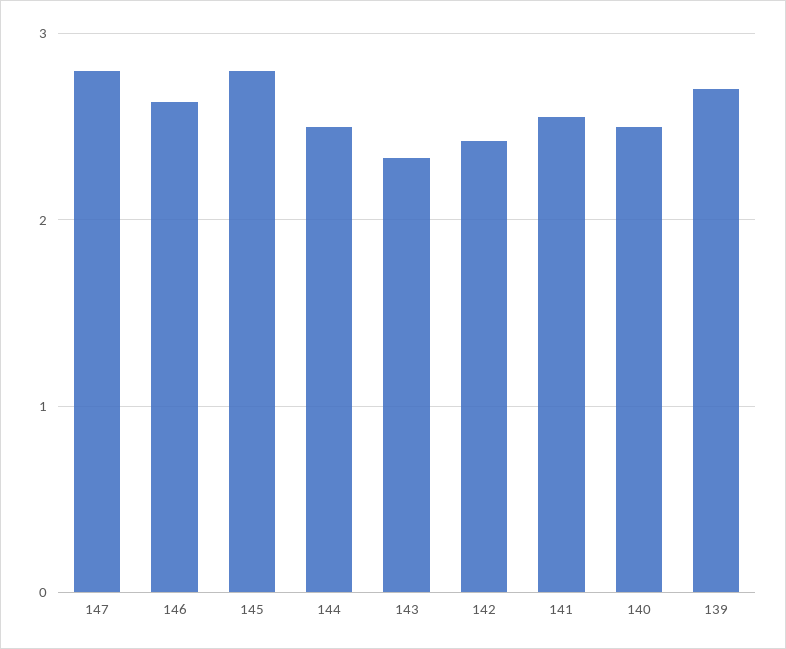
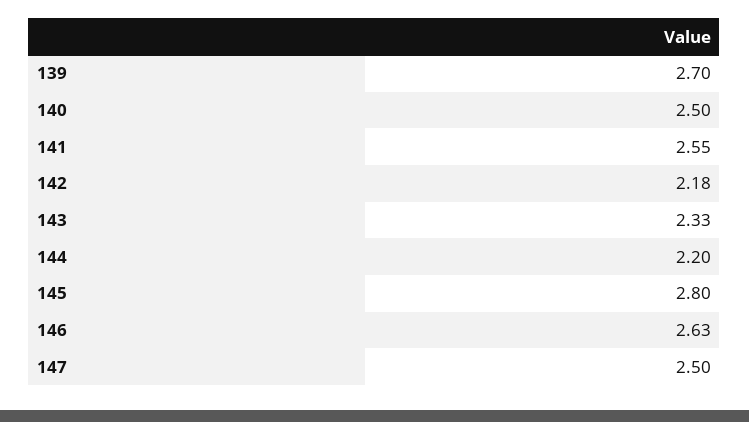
  {
-   "147": 2.8,
+   "147": 2.5,
    "146": 2.63,
    "145": 2.8,
-   "144": 2.5,
+   "144": 2.2,
    "143": 2.33,
-   "142": 2.4,
+   "142": 2.18,
    "141": 2.55,
    "140": 2.5,
    "139": 2.7
  }

